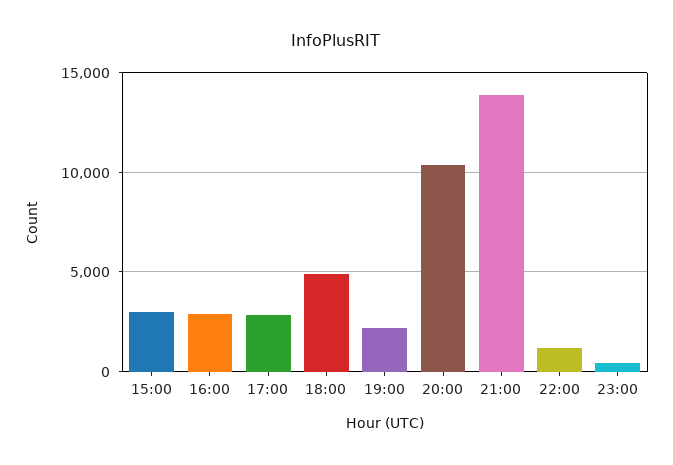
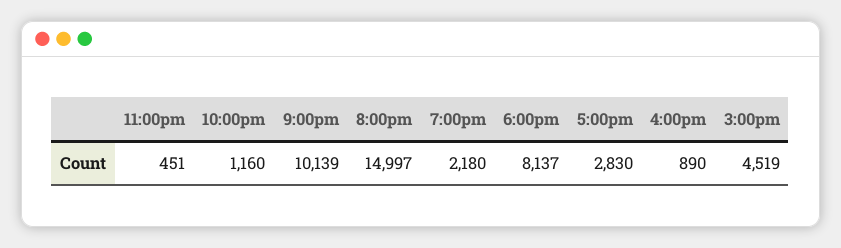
  {
-   "15:00": 3000,
+   "15:00": 4519,
-   "16:00": 3000,
+   "16:00": 890,
    "17:00": 2830,
-   "18:00": 5000,
+   "18:00": 8137,
    "19:00": 2180,
-   "20:00": 10500,
+   "20:00": 14997,
-   "21:00": 14000,
+   "21:00": 10139,
    "22:00": 1160,
    "23:00": 451
  }

